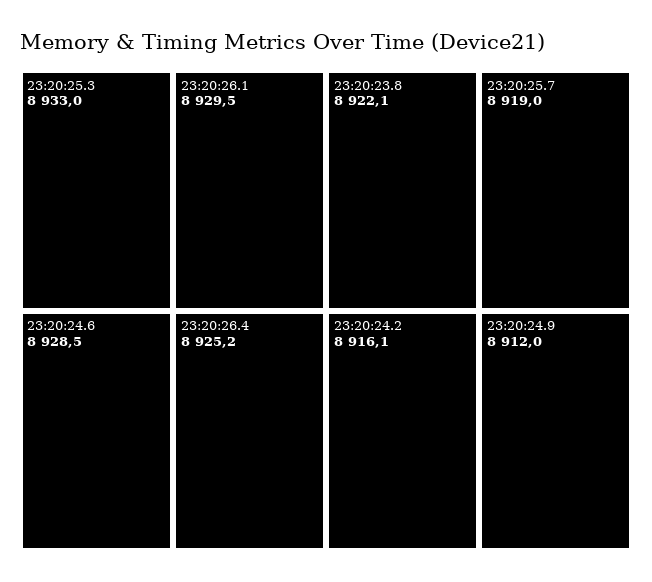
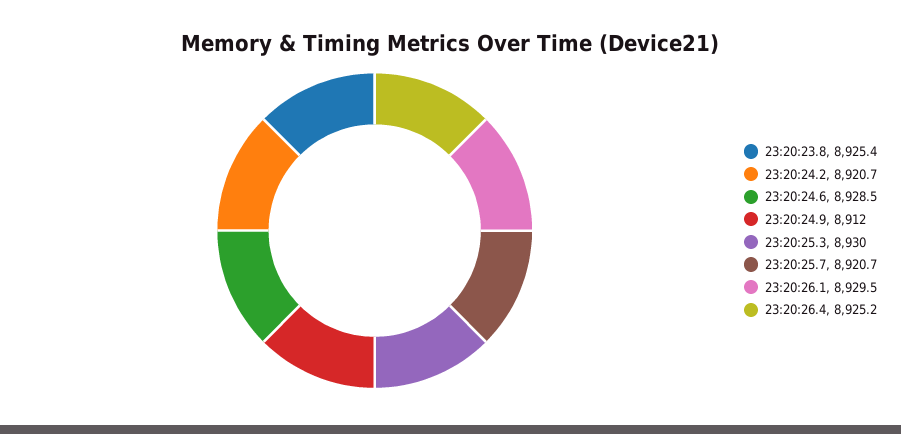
  {
-   "23:20:25.3": 8933,
+   "23:20:25.3": 8930,
    "23:20:26.1": 8929.5,
    "23:20:24.6": 8928.5,
    "23:20:26.4": 8925.2,
-   "23:20:23.8": 8922.1,
+   "23:20:23.8": 8925.4,
-   "23:20:25.7": 8919,
+   "23:20:25.7": 8920.7,
-   "23:20:24.2": 8916.1,
+   "23:20:24.2": 8920.7,
    "23:20:24.9": 8912
  }

